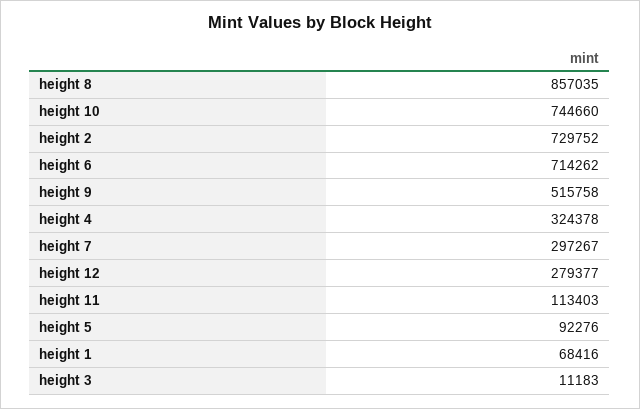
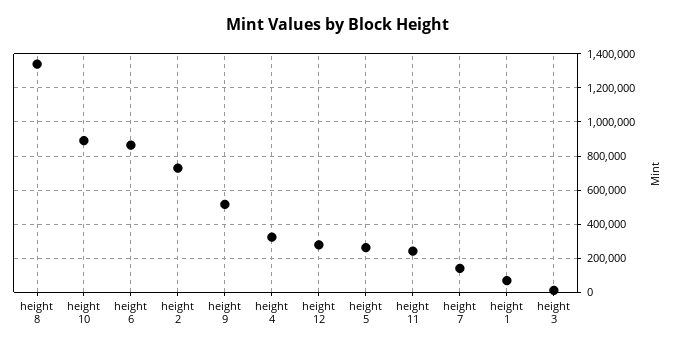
  {
-   "height 8": 857035,
+   "height 8": 1350000,
-   "height 10": 744660,
+   "height 10": 900000,
    "height 2": 729752,
-   "height 6": 714262,
+   "height 6": 850000,
    "height 9": 515758,
    "height 4": 324378,
-   "height 7": 297267,
+   "height 7": 150000,
    "height 12": 279377,
-   "height 11": 113403,
+   "height 11": 250000,
-   "height 5": 92276,
+   "height 5": 250000,
    "height 1": 68416,
    "height 3": 11183
  }

